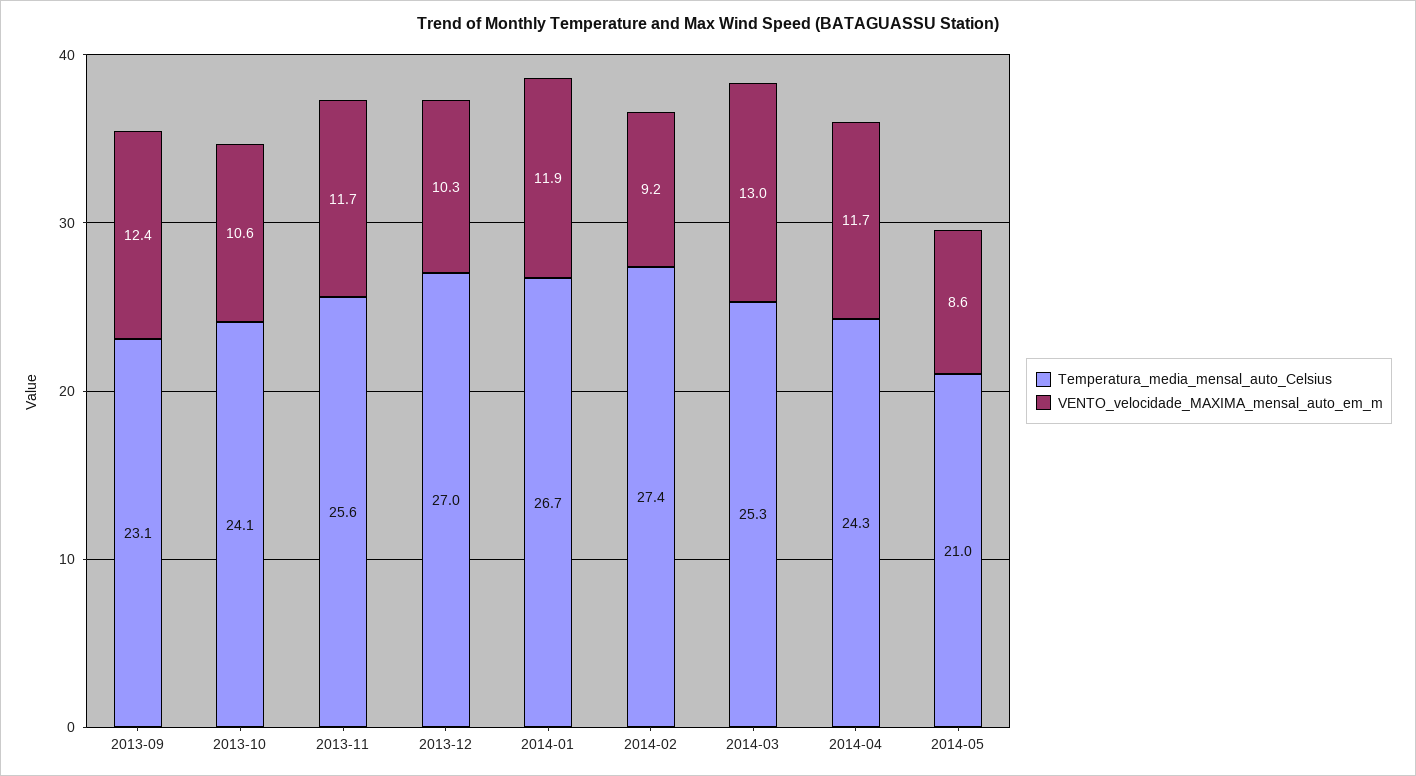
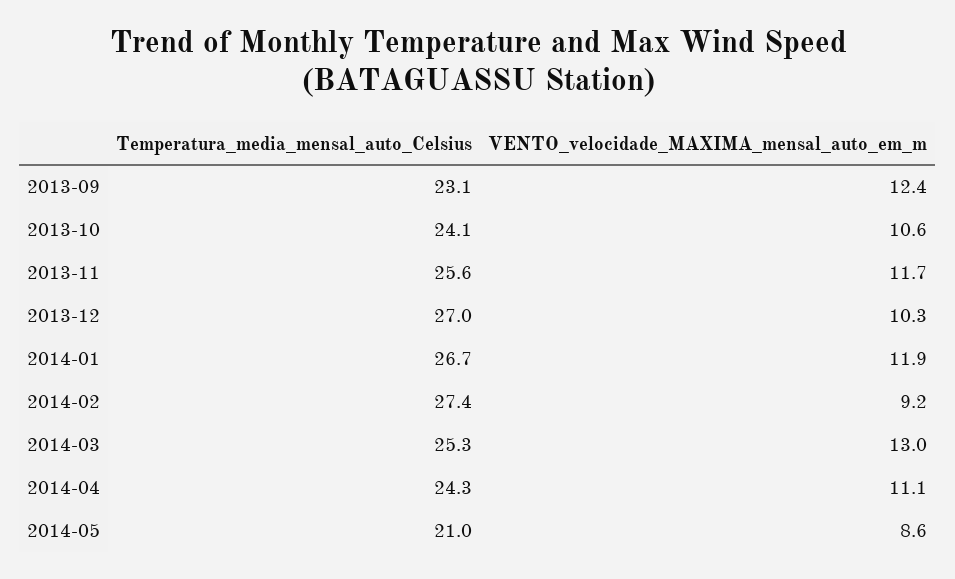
  {
    "Temperatura_media_mensal_auto_Celsius": {
      "2013-09": 23.1,
      "2013-10": 24.1,
      "2013-11": 25.6,
      "2013-12": 27,
      "2014-01": 26.7,
      "2014-02": 27.4,
      "2014-03": 25.3,
      "2014-04": 24.3,
      "2014-05": 21
    },
    "VENTO_velocidade_MAXIMA_mensal_auto_em_m": {
      "2013-09": 12.4,
      "2013-10": 10.6,
      "2013-11": 11.7,
      "2013-12": 10.3,
      "2014-01": 11.9,
      "2014-02": 9.2,
      "2014-03": 13,
-     "2014-04": 11.7,
+     "2014-04": 11.1,
      "2014-05": 8.6
    }
  }

